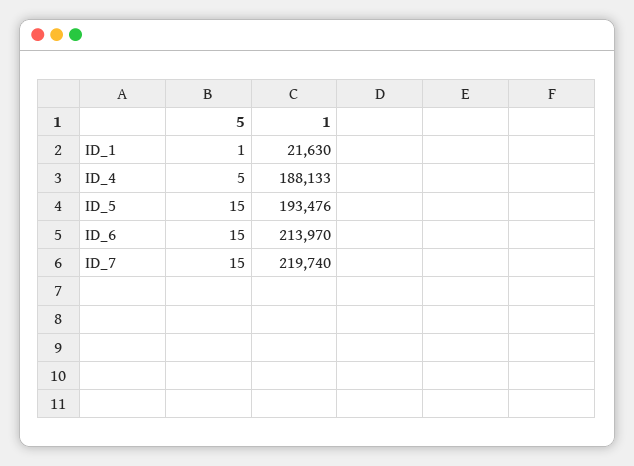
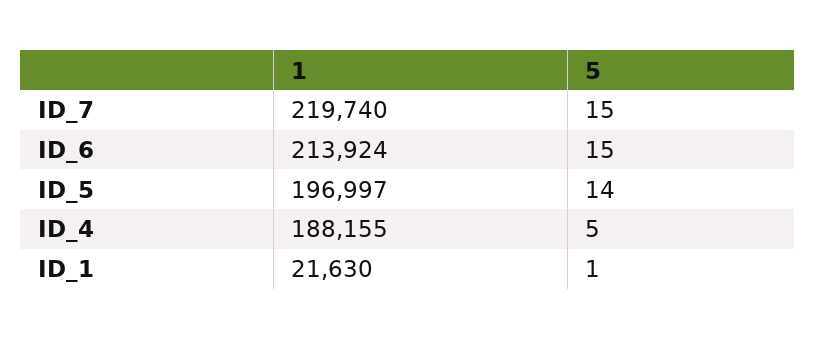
  {
    "5": {
      "ID_1": 1,
      "ID_4": 5,
-     "ID_5": 15,
+     "ID_5": 14,
      "ID_6": 15,
      "ID_7": 15
    },
    "1": {
      "ID_1": 21630,
-     "ID_4": 188133,
+     "ID_4": 188155,
-     "ID_5": 193476,
+     "ID_5": 196997,
-     "ID_6": 213970,
+     "ID_6": 213924,
      "ID_7": 219740
    }
  }

